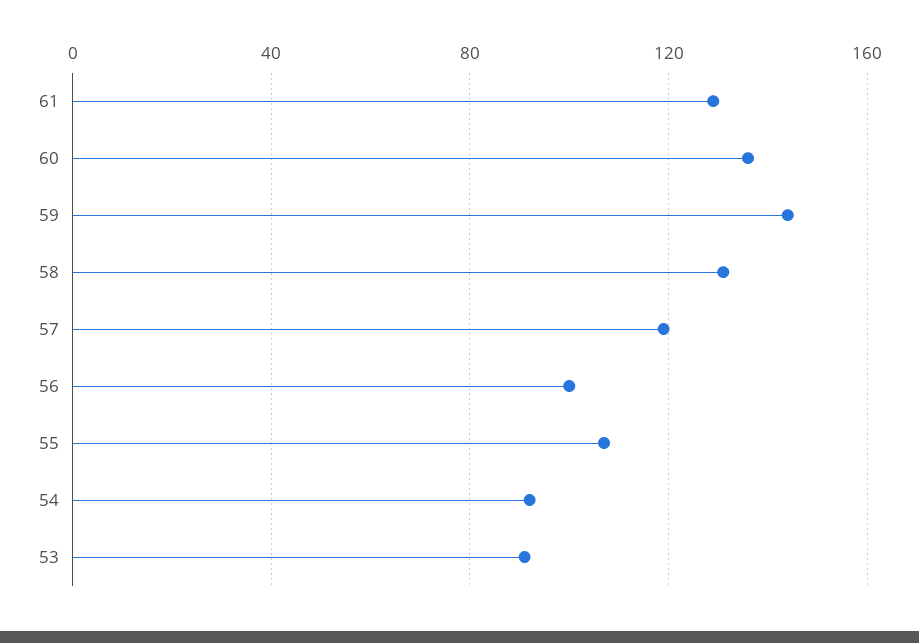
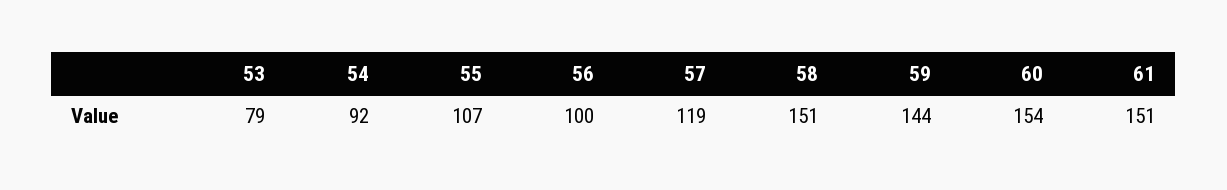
  {
-   "61": 130,
+   "61": 151,
-   "60": 135,
+   "60": 154,
    "59": 144,
-   "58": 130,
+   "58": 151,
    "57": 119,
    "56": 100,
    "55": 107,
    "54": 92,
-   "53": 90
+   "53": 79
  }

